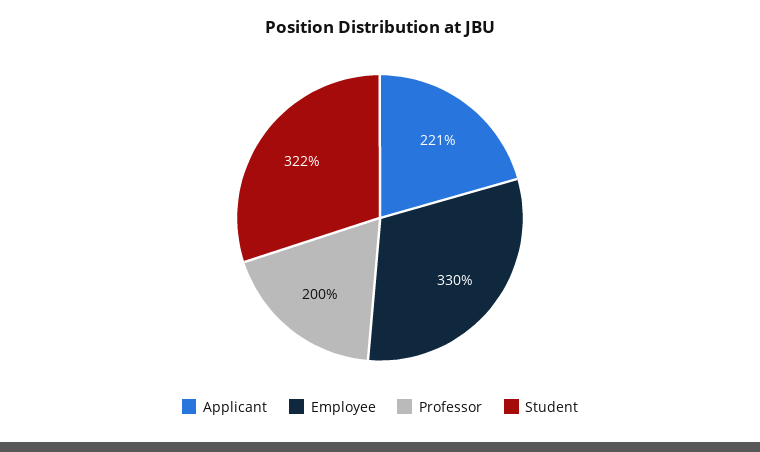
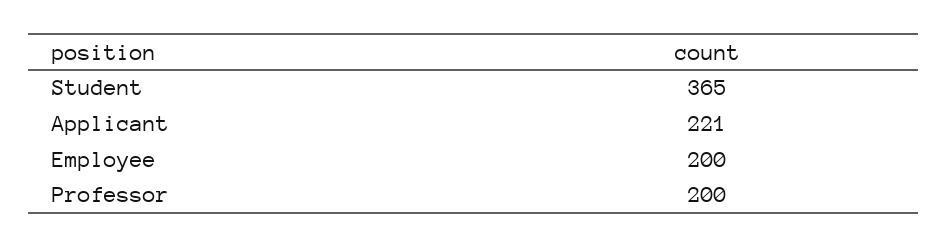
  {
    "Applicant": 221,
-   "Employee": 330,
+   "Employee": 200,
    "Professor": 200,
-   "Student": 322
+   "Student": 365
  }

